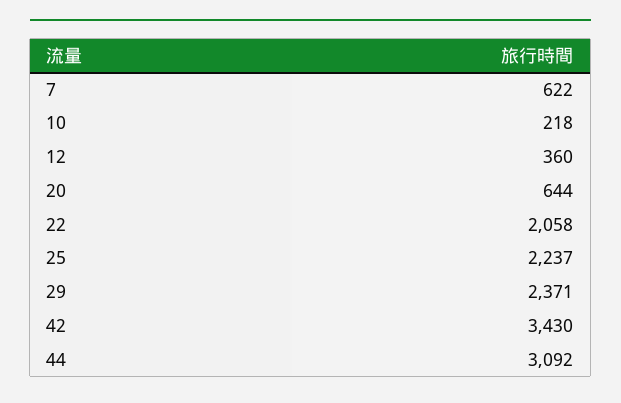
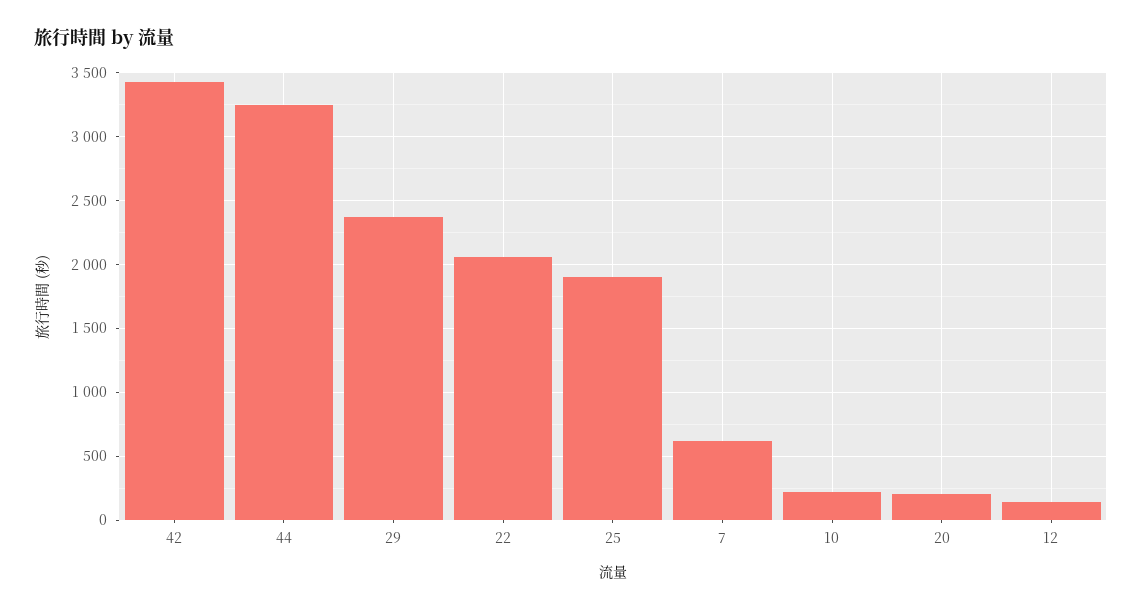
  {
    "7": 622,
    "10": 218,
-   "12": 360,
+   "12": 150,
-   "20": 644,
+   "20": 200,
    "22": 2058,
-   "25": 2237,
+   "25": 1900,
    "29": 2371,
    "42": 3430,
-   "44": 3092
+   "44": 3250
  }

